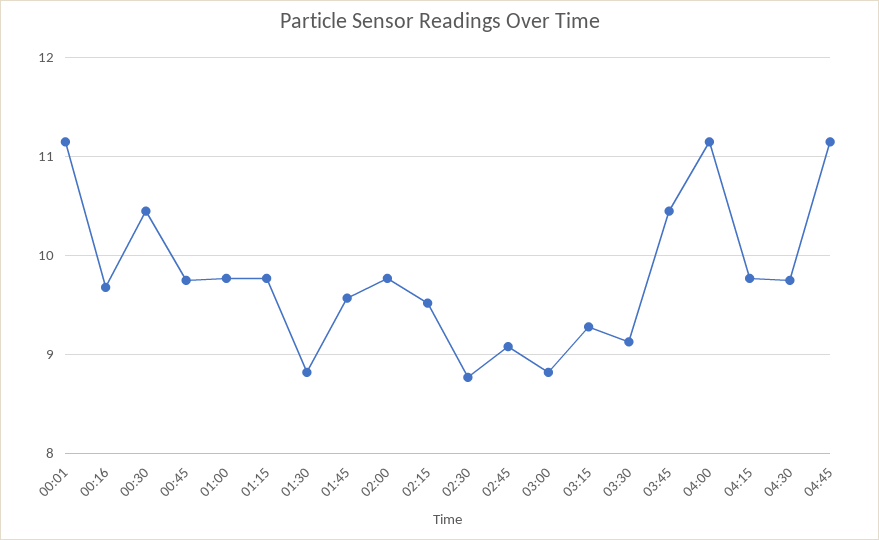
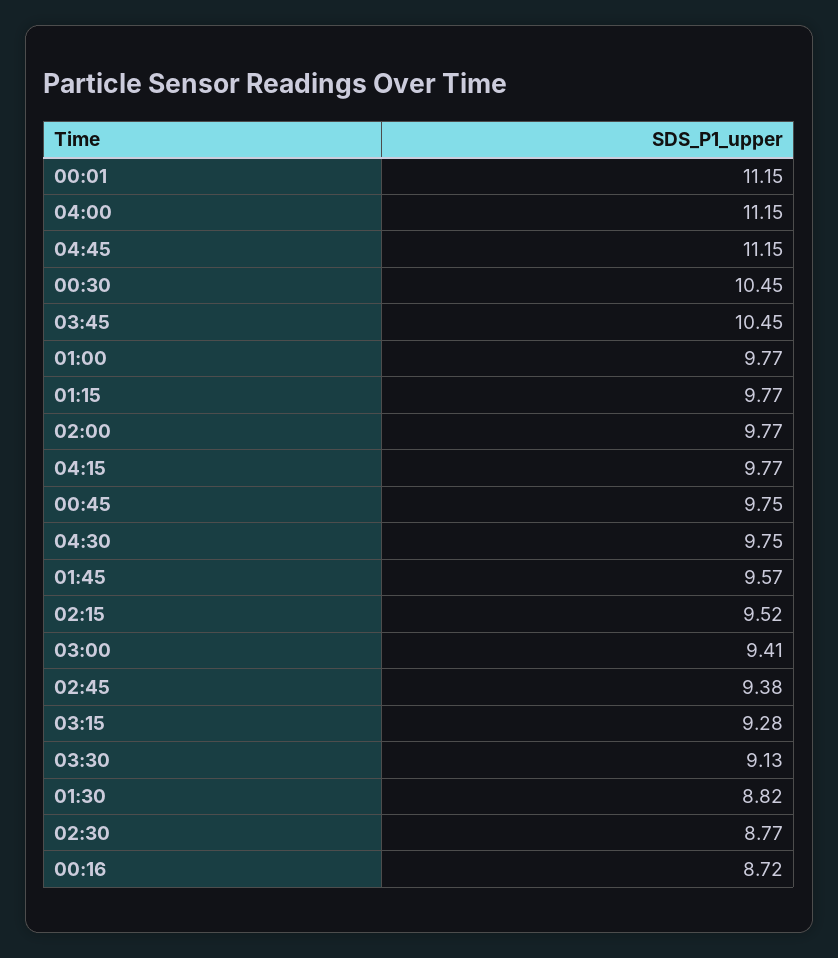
  {
    "00:01": 11.15,
-   "00:16": 9.7,
+   "00:16": 8.72,
    "00:30": 10.45,
    "00:45": 9.75,
    "01:00": 9.77,
    "01:15": 9.77,
    "01:30": 8.82,
    "01:45": 9.57,
    "02:00": 9.77,
    "02:15": 9.52,
    "02:30": 8.77,
-   "02:45": 9.1,
+   "02:45": 9.38,
-   "03:00": 8.8,
+   "03:00": 9.41,
    "03:15": 9.28,
    "03:30": 9.13,
    "03:45": 10.45,
    "04:00": 11.15,
    "04:15": 9.77,
    "04:30": 9.75,
    "04:45": 11.15
  }

